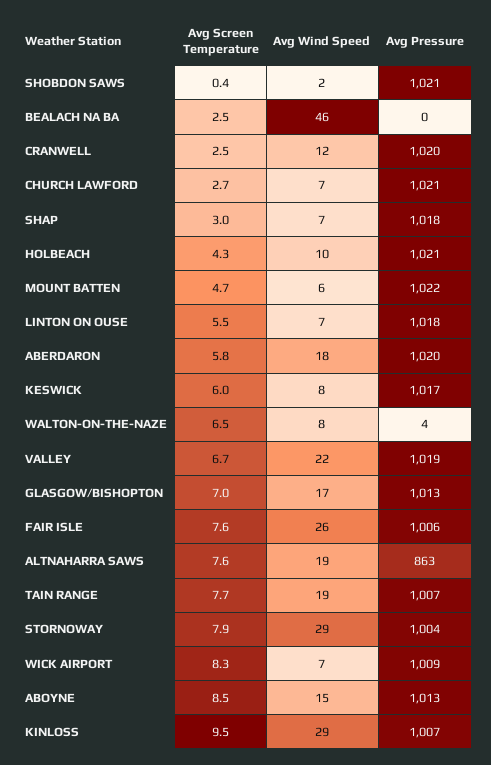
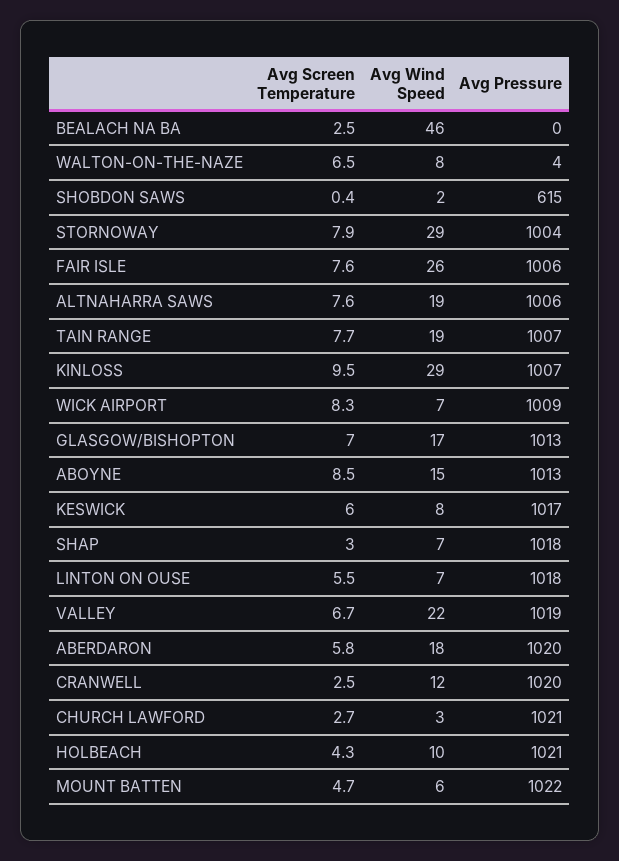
  {
    "Avg Screen Temperature": {
      "SHOBDON SAWS": 0.4,
      "BEALACH NA BA": 2.5,
      "CRANWELL": 2.5,
      "CHURCH LAWFORD": 2.7,
      "SHAP": 3,
      "HOLBEACH": 4.3,
      "MOUNT BATTEN": 4.7,
      "LINTON ON OUSE": 5.5,
      "ABERDARON": 5.8,
      "KESWICK": 6,
      "WALTON-ON-THE-NAZE": 6.5,
      "VALLEY": 6.7,
      "GLASGOW/BISHOPTON": 7,
      "FAIR ISLE": 7.6,
      "ALTNAHARRA SAWS": 7.6,
      "TAIN RANGE": 7.7,
      "STORNOWAY": 7.9,
      "WICK AIRPORT": 8.3,
      "ABOYNE": 8.5,
      "KINLOSS": 9.5
    },
    "Avg Wind Speed": {
      "SHOBDON SAWS": 2,
      "BEALACH NA BA": 46,
      "CRANWELL": 12,
-     "CHURCH LAWFORD": 7,
+     "CHURCH LAWFORD": 3,
      "SHAP": 7,
      "HOLBEACH": 10,
      "MOUNT BATTEN": 6,
      "LINTON ON OUSE": 7,
      "ABERDARON": 18,
      "KESWICK": 8,
      "WALTON-ON-THE-NAZE": 8,
      "VALLEY": 22,
      "GLASGOW/BISHOPTON": 17,
      "FAIR ISLE": 26,
      "ALTNAHARRA SAWS": 19,
      "TAIN RANGE": 19,
      "STORNOWAY": 29,
      "WICK AIRPORT": 7,
      "ABOYNE": 15,
      "KINLOSS": 29
    },
    "Avg Pressure": {
-     "SHOBDON SAWS": 1021,
+     "SHOBDON SAWS": 615,
      "BEALACH NA BA": 0,
      "CRANWELL": 1020,
      "CHURCH LAWFORD": 1021,
      "SHAP": 1018,
      "HOLBEACH": 1021,
      "MOUNT BATTEN": 1022,
      "LINTON ON OUSE": 1018,
      "ABERDARON": 1020,
      "KESWICK": 1017,
      "WALTON-ON-THE-NAZE": 4,
      "VALLEY": 1019,
      "GLASGOW/BISHOPTON": 1013,
      "FAIR ISLE": 1006,
-     "ALTNAHARRA SAWS": 863,
+     "ALTNAHARRA SAWS": 1006,
      "TAIN RANGE": 1007,
      "STORNOWAY": 1004,
      "WICK AIRPORT": 1009,
      "ABOYNE": 1013,
      "KINLOSS": 1007
    }
  }

